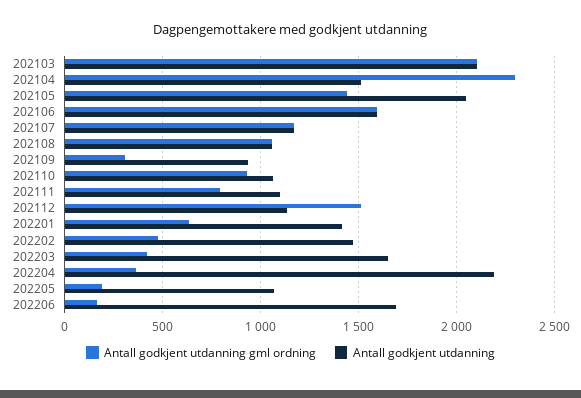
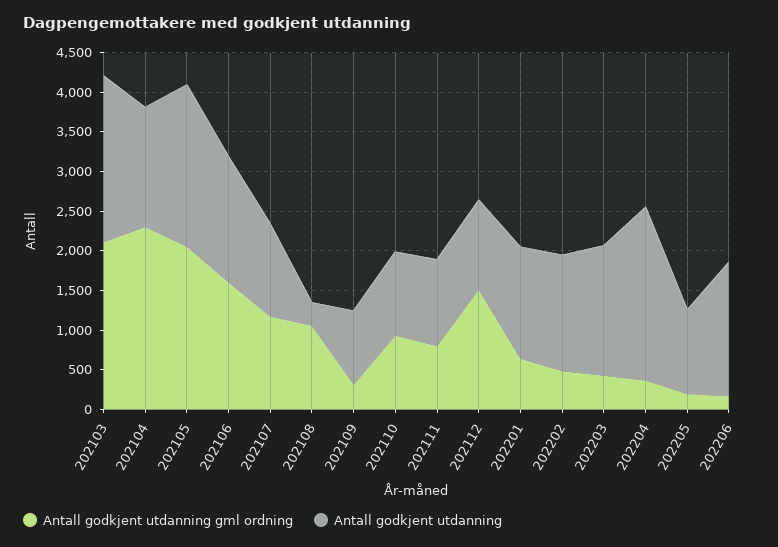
  {
    "Antall godkjent utdanning gml ordning": {
      "202103": 2100,
      "202104": 2300,
-     "202105": 1450,
+     "202105": 2000,
      "202106": 1600,
      "202107": 1150,
      "202108": 1050,
      "202109": 300,
      "202110": 950,
      "202111": 800,
      "202112": 1500,
      "202201": 650,
      "202202": 500,
      "202203": 400,
      "202204": 350,
      "202205": 200,
      "202206": 150
    },
    "Antall godkjent utdanning": {
      "202103": 2100,
      "202104": 1500,
      "202105": 2050,
      "202106": 1600,
      "202107": 1150,
-     "202108": 1050,
+     "202108": 250,
      "202109": 950,
      "202110": 1050,
      "202111": 1100,
      "202112": 1150,
      "202201": 1400,
      "202202": 1450,
      "202203": 1650,
      "202204": 2200,
      "202205": 1050,
      "202206": 1700
    }
  }

